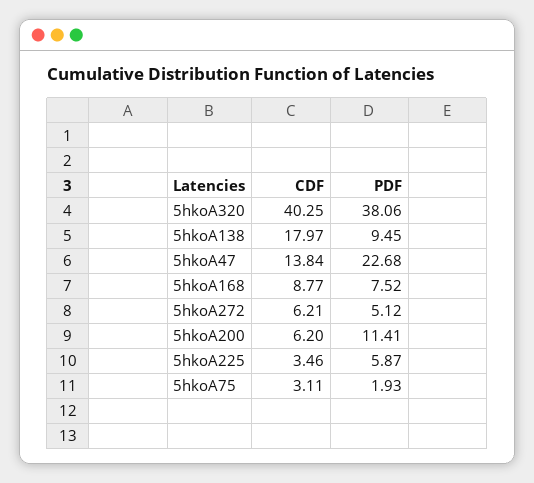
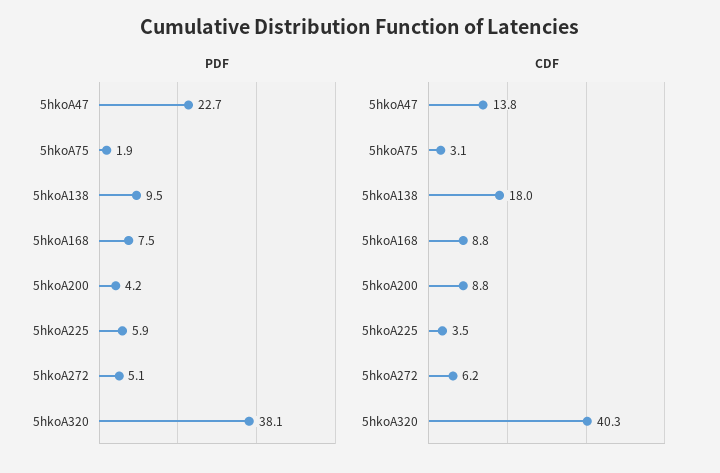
  {
    "CDF": {
      "5hkoA320": 40.25,
      "5hkoA138": 17.97,
      "5hkoA47": 13.84,
      "5hkoA168": 8.77,
      "5hkoA272": 6.21,
-     "5hkoA200": 6.2,
+     "5hkoA200": 8.8,
      "5hkoA225": 3.46,
      "5hkoA75": 3.11
    },
    "PDF": {
      "5hkoA320": 38.06,
      "5hkoA138": 9.45,
      "5hkoA47": 22.68,
      "5hkoA168": 7.52,
      "5hkoA272": 5.12,
-     "5hkoA200": 11.41,
+     "5hkoA200": 4.2,
      "5hkoA225": 5.87,
      "5hkoA75": 1.93
    }
  }

